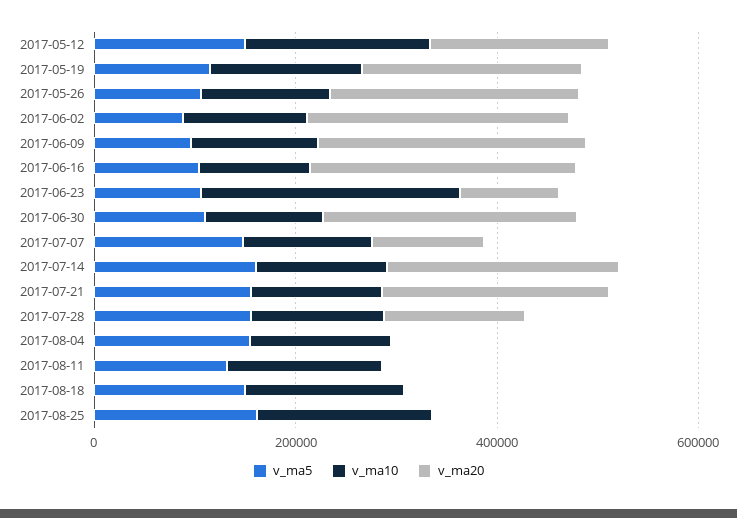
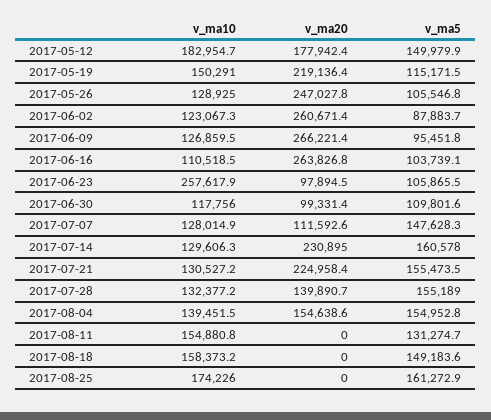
  {
    "v_ma5": {
      "2017-05-12": 149979.9,
      "2017-05-19": 115171.5,
      "2017-05-26": 105546.8,
      "2017-06-02": 87883.7,
      "2017-06-09": 95451.8,
      "2017-06-16": 103739.1,
      "2017-06-23": 105865.5,
      "2017-06-30": 109801.6,
      "2017-07-07": 147628.3,
      "2017-07-14": 160578,
      "2017-07-21": 155473.5,
      "2017-07-28": 155189,
      "2017-08-04": 154952.8,
      "2017-08-11": 131274.7,
      "2017-08-18": 149183.6,
      "2017-08-25": 161272.9
    },
    "v_ma10": {
      "2017-05-12": 182954.7,
      "2017-05-19": 150291,
      "2017-05-26": 128925,
      "2017-06-02": 123067.3,
      "2017-06-09": 126859.5,
      "2017-06-16": 110518.5,
      "2017-06-23": 257617.9,
      "2017-06-30": 117756,
      "2017-07-07": 128014.9,
      "2017-07-14": 129606.3,
      "2017-07-21": 130527.2,
      "2017-07-28": 132377.2,
      "2017-08-04": 139451.5,
      "2017-08-11": 154880.8,
      "2017-08-18": 158373.2,
      "2017-08-25": 174226
    },
    "v_ma20": {
      "2017-05-12": 177942.4,
      "2017-05-19": 219136.4,
      "2017-05-26": 247027.8,
      "2017-06-02": 260671.4,
      "2017-06-09": 266221.4,
      "2017-06-16": 263826.8,
      "2017-06-23": 97894.5,
-     "2017-06-30": 250000,
+     "2017-06-30": 99331.4,
      "2017-07-07": 111592.6,
      "2017-07-14": 230895,
      "2017-07-21": 224958.4,
      "2017-07-28": 139890.7,
-     "2017-08-04": 0,
+     "2017-08-04": 154638.6,
      "2017-08-11": 0,
      "2017-08-18": 0,
      "2017-08-25": 0
    }
  }

